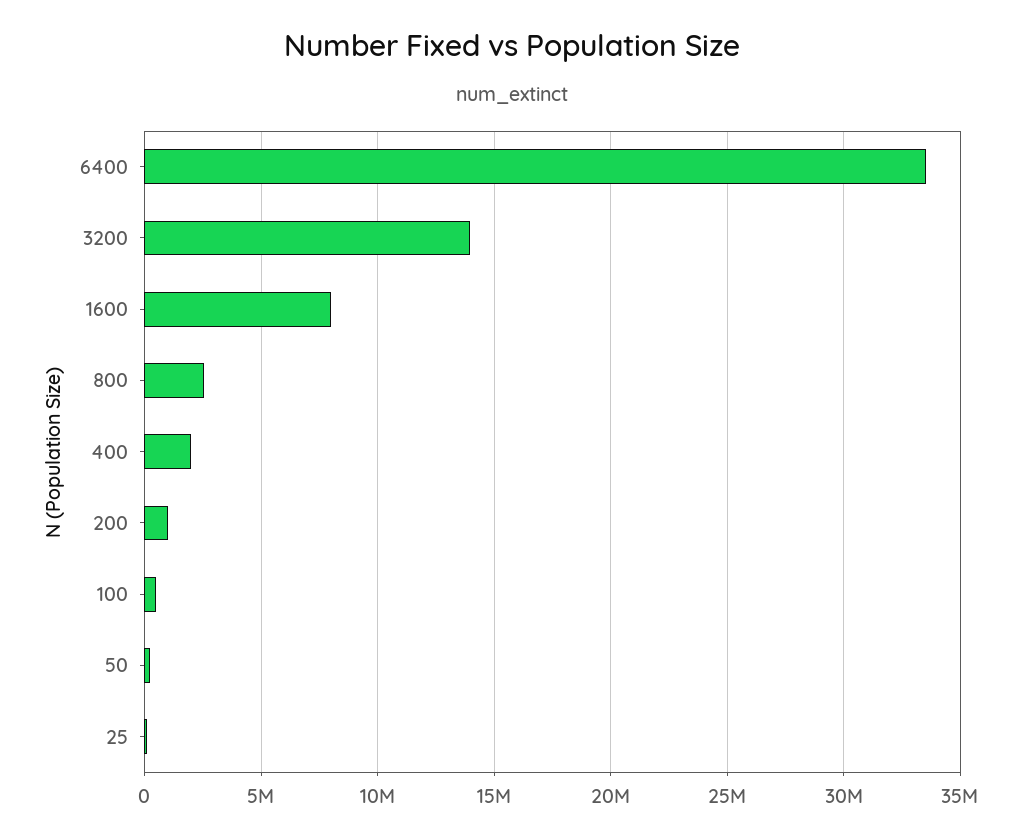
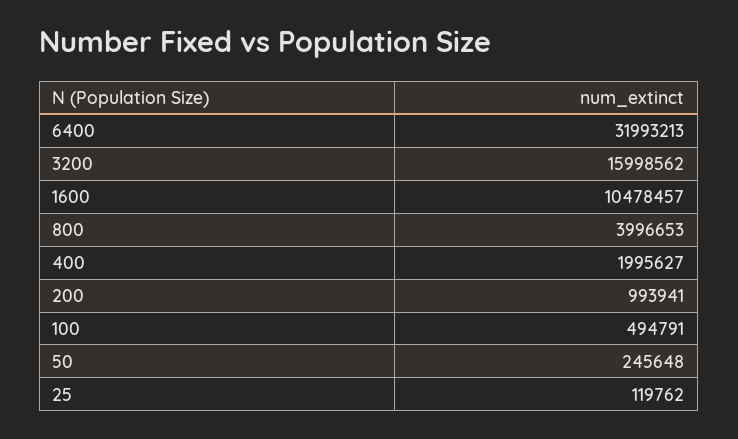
  {
-   "6400": 33500000,
+   "6400": 31993213,
-   "3200": 14000000,
+   "3200": 15998562,
-   "1600": 8000000,
+   "1600": 10478457,
-   "800": 2500000,
+   "800": 3996653,
    "400": 1995627,
    "200": 993941,
    "100": 494791,
    "50": 245648,
    "25": 119762
  }

